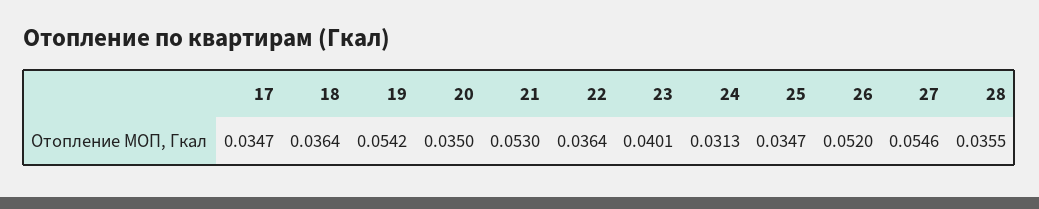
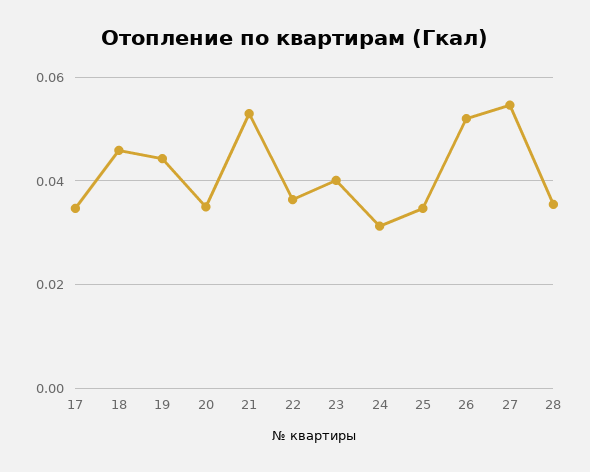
  {
    "17": 0.0347,
-   "18": 0.0364,
+   "18": 0.046,
-   "19": 0.0542,
+   "19": 0.044,
    "20": 0.035,
    "21": 0.053,
    "22": 0.0364,
    "23": 0.0401,
    "24": 0.0313,
    "25": 0.0347,
    "26": 0.052,
    "27": 0.0546,
    "28": 0.0355
  }

